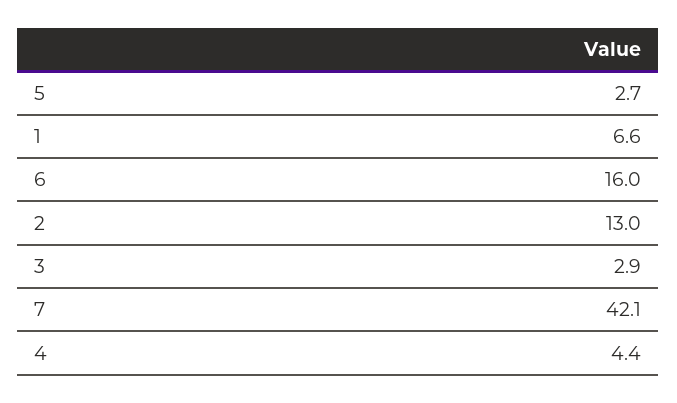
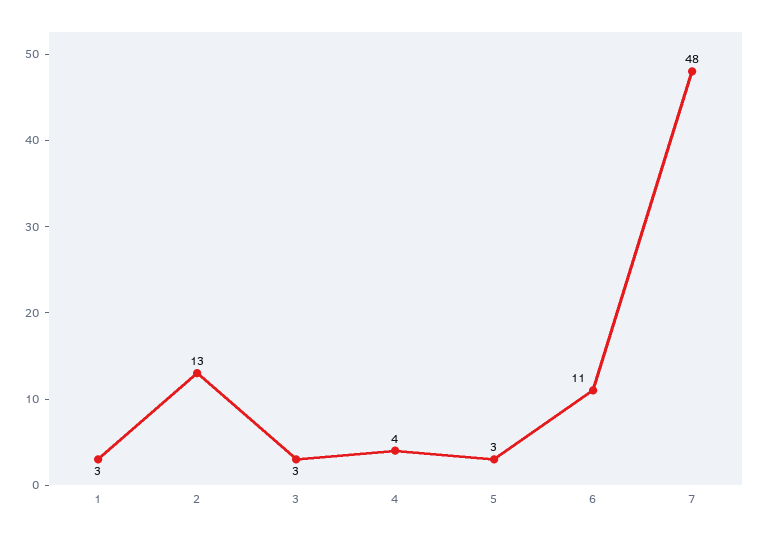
  {
    "5": 2.7,
-   "1": 6.6,
+   "1": 3,
-   "6": 16,
+   "6": 11,
    "2": 13,
    "3": 2.9,
-   "7": 42.1,
+   "7": 48,
    "4": 4.4
  }

